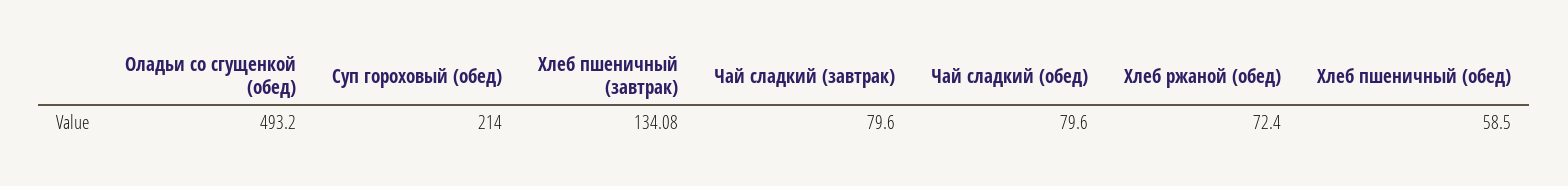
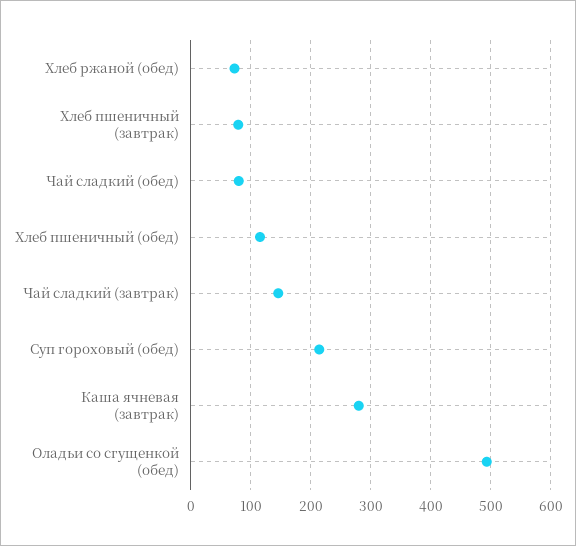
  {
    "Оладьи со сгущенкой (обед)": 493.2,
    "Суп гороховый (обед)": 214,
-   "Хлеб пшеничный (завтрак)": 134.08,
+   "Хлеб пшеничный (завтрак)": 80,
-   "Чай сладкий (завтрак)": 79.6,
+   "Чай сладкий (завтрак)": 140,
    "Чай сладкий (обед)": 79.6,
    "Хлеб ржаной (обед)": 72.4,
-   "Хлеб пшеничный (обед)": 58.5
+   "Хлеб пшеничный (обед)": 120,
+   "Каша ячневая (завтрак)": 280
  }

